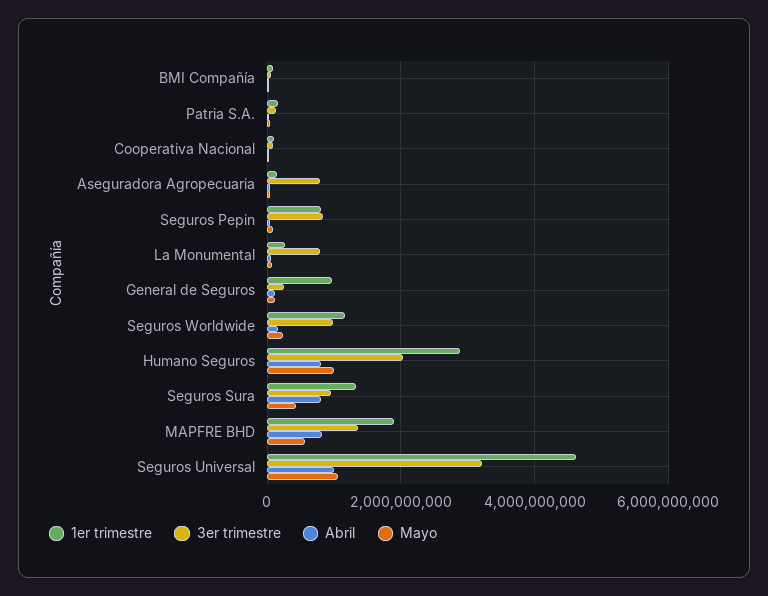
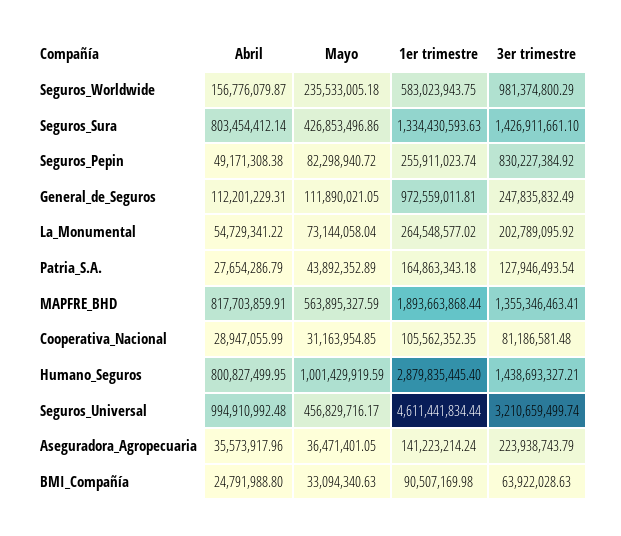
  {
    "1er trimestre": {
      "BMI Compañía": 90507169.98,
      "Patria S.A.": 164863343.18,
      "Cooperativa Nacional": 105562352.35,
      "Aseguradora Agropecuaria": 141223214.24,
-     "Seguros Pepin": 800000000,
+     "Seguros Pepin": 255911023.74,
      "La Monumental": 264548577.02,
      "General de Seguros": 972559011.81,
-     "Seguros Worldwide": 1200000000,
+     "Seguros Worldwide": 583023943.75,
      "Humano Seguros": 2879835445.4,
      "Seguros Sura": 1334430593.63,
      "MAPFRE BHD": 1893663868.44,
      "Seguros Universal": 4611441834.44
    },
    "3er trimestre": {
      "BMI Compañía": 63922028.63,
      "Patria S.A.": 127946493.54,
      "Cooperativa Nacional": 81186581.48,
-     "Aseguradora Agropecuaria": 800000000,
+     "Aseguradora Agropecuaria": 223938743.79,
      "Seguros Pepin": 830227384.92,
-     "La Monumental": 800000000,
+     "La Monumental": 202789095.92,
      "General de Seguros": 247835832.49,
      "Seguros Worldwide": 981374800.29,
-     "Humano Seguros": 2000000000,
+     "Humano Seguros": 1438693327.21,
-     "Seguros Sura": 1000000000,
+     "Seguros Sura": 1426911661.1,
      "MAPFRE BHD": 1355346463.41,
      "Seguros Universal": 3210659499.74
    },
    "Abril": {
      "BMI Compañía": 24791988.8,
      "Patria S.A.": 27654286.79,
      "Cooperativa Nacional": 28947055.99,
      "Aseguradora Agropecuaria": 35573917.96,
      "Seguros Pepin": 49171308.38,
      "La Monumental": 54729341.22,
      "General de Seguros": 112201229.31,
      "Seguros Worldwide": 156776079.87,
      "Humano Seguros": 800827499.95,
      "Seguros Sura": 803454412.14,
      "MAPFRE BHD": 817703859.91,
      "Seguros Universal": 994910992.48
    },
    "Mayo": {
      "BMI Compañía": 33094340.63,
      "Patria S.A.": 43892352.89,
      "Cooperativa Nacional": 31163954.85,
      "Aseguradora Agropecuaria": 36471401.05,
      "Seguros Pepin": 82298940.72,
      "La Monumental": 73144058.04,
      "General de Seguros": 111890021.05,
      "Seguros Worldwide": 235533005.18,
      "Humano Seguros": 1001429919.59,
      "Seguros Sura": 426853496.86,
      "MAPFRE BHD": 563895327.59,
-     "Seguros Universal": 1000000000
+     "Seguros Universal": 456829716.17
    }
  }

